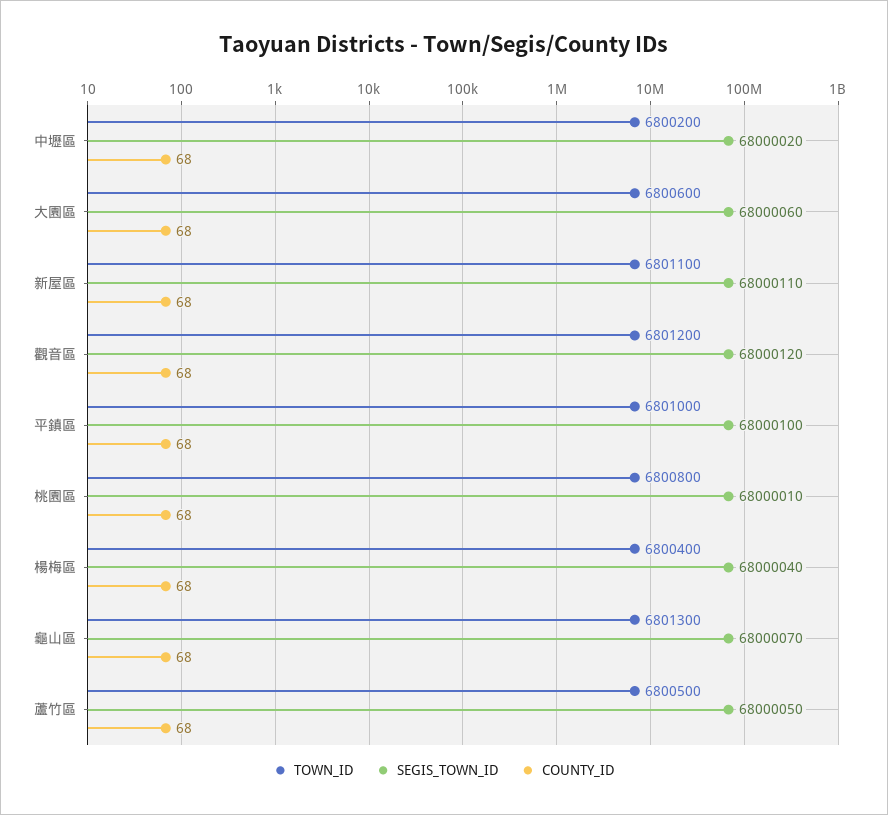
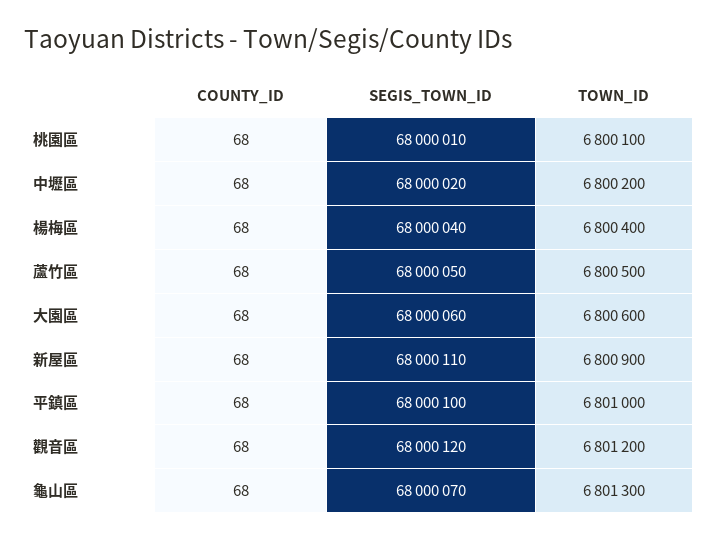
  {
    "TOWN_ID": {
      "中壢區": 6800200,
      "大園區": 6800600,
-     "新屋區": 6801100,
+     "新屋區": 6800900,
      "觀音區": 6801200,
      "平鎮區": 6801000,
-     "桃園區": 6800800,
+     "桃園區": 6800100,
      "楊梅區": 6800400,
      "龜山區": 6801300,
      "蘆竹區": 6800500
    },
    "SEGIS_TOWN_ID": {
      "中壢區": 68000020,
      "大園區": 68000060,
      "新屋區": 68000110,
      "觀音區": 68000120,
      "平鎮區": 68000100,
      "桃園區": 68000010,
      "楊梅區": 68000040,
      "龜山區": 68000070,
      "蘆竹區": 68000050
    },
    "COUNTY_ID": {
      "中壢區": 68,
      "大園區": 68,
      "新屋區": 68,
      "觀音區": 68,
      "平鎮區": 68,
      "桃園區": 68,
      "楊梅區": 68,
      "龜山區": 68,
      "蘆竹區": 68
    }
  }

